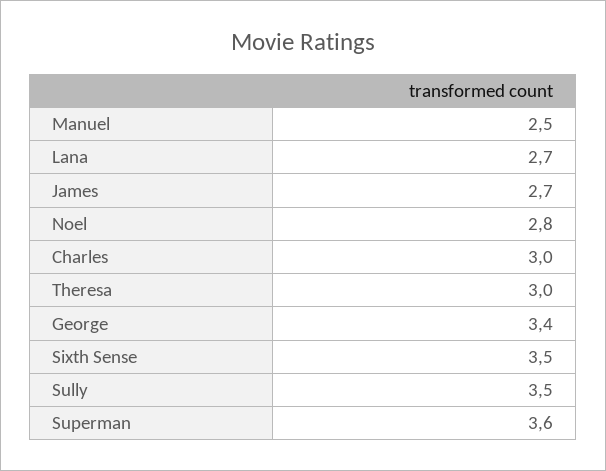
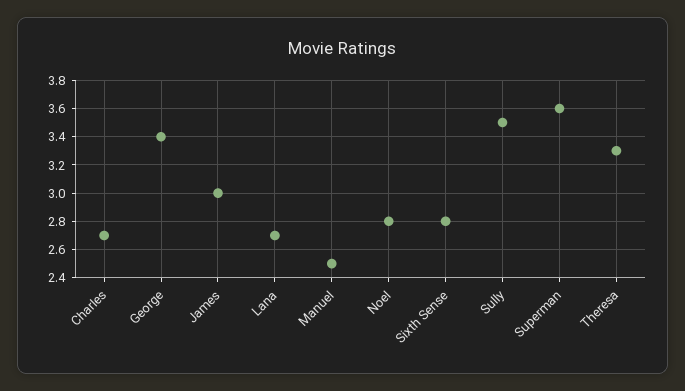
  {
    "Manuel": 2.5,
    "Lana": 2.7,
-   "James": 2.7,
+   "James": 3,
    "Noel": 2.8,
-   "Charles": 3,
+   "Charles": 2.7,
-   "Theresa": 3,
+   "Theresa": 3.3,
    "George": 3.4,
-   "Sixth Sense": 3.5,
+   "Sixth Sense": 2.8,
    "Sully": 3.5,
    "Superman": 3.6
  }

